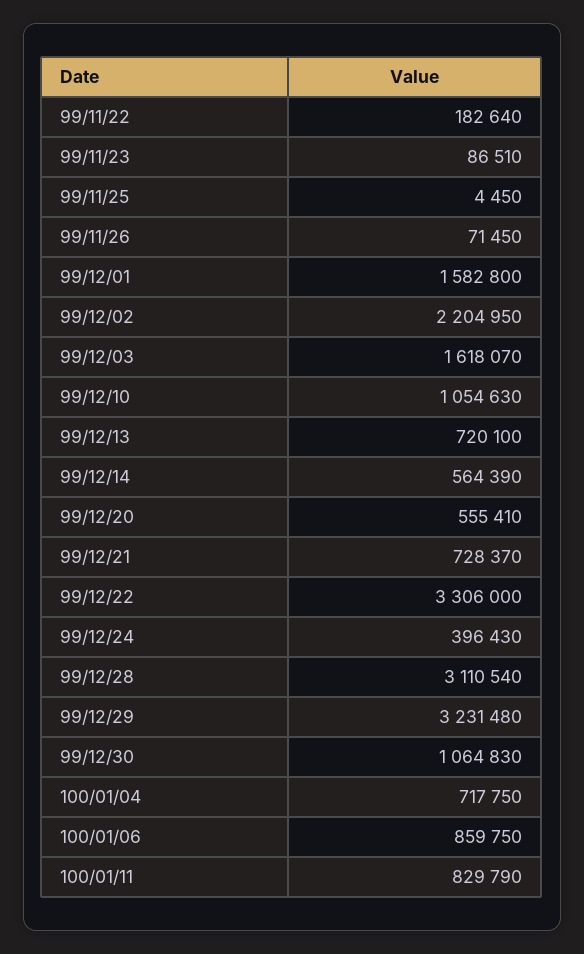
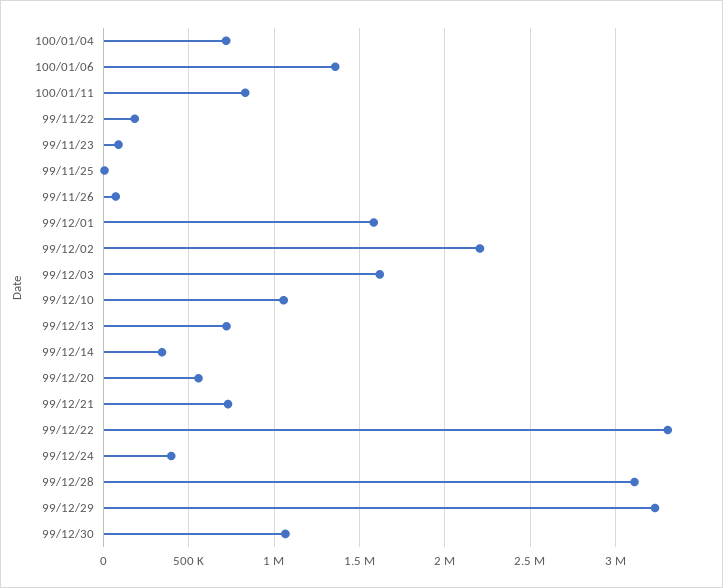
  {
    "99/11/22": 182640,
    "99/11/23": 86510,
    "99/11/25": 4450,
    "99/11/26": 71450,
    "99/12/01": 1582800,
    "99/12/02": 2204950,
    "99/12/03": 1618070,
    "99/12/10": 1054630,
    "99/12/13": 720100,
-   "99/12/14": 564390,
+   "99/12/14": 350000,
    "99/12/20": 555410,
    "99/12/21": 728370,
    "99/12/22": 3306000,
    "99/12/24": 396430,
    "99/12/28": 3110540,
    "99/12/29": 3231480,
    "99/12/30": 1064830,
    "100/01/04": 717750,
-   "100/01/06": 859750,
+   "100/01/06": 1350000,
    "100/01/11": 829790
  }

